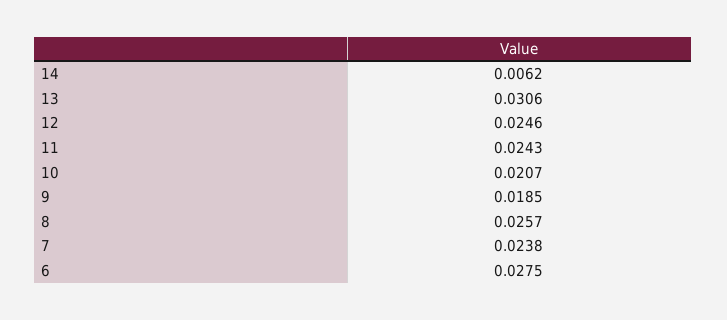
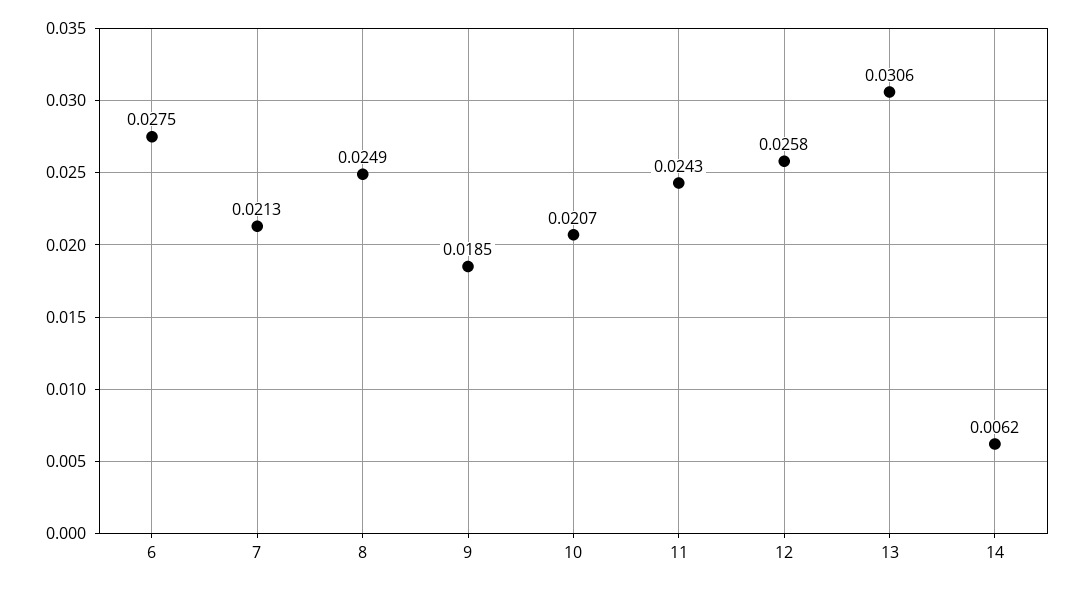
  {
    "14": 0.0062,
    "13": 0.0306,
-   "12": 0.0246,
+   "12": 0.0258,
    "11": 0.0243,
    "10": 0.0207,
    "9": 0.0185,
-   "8": 0.0257,
+   "8": 0.0249,
-   "7": 0.0238,
+   "7": 0.0213,
    "6": 0.0275
  }

